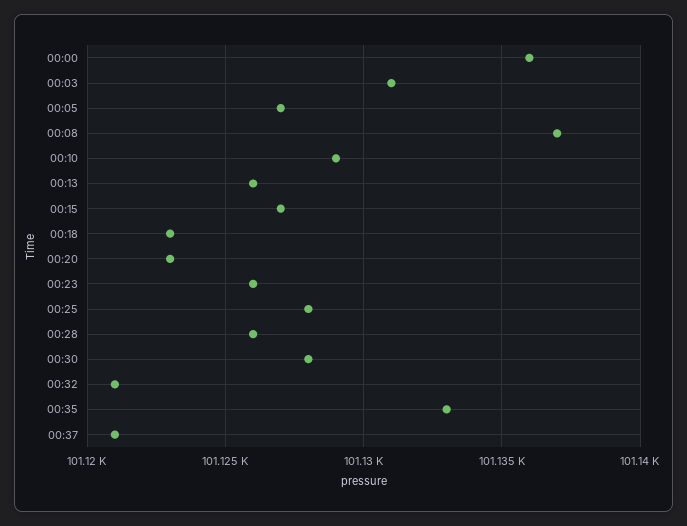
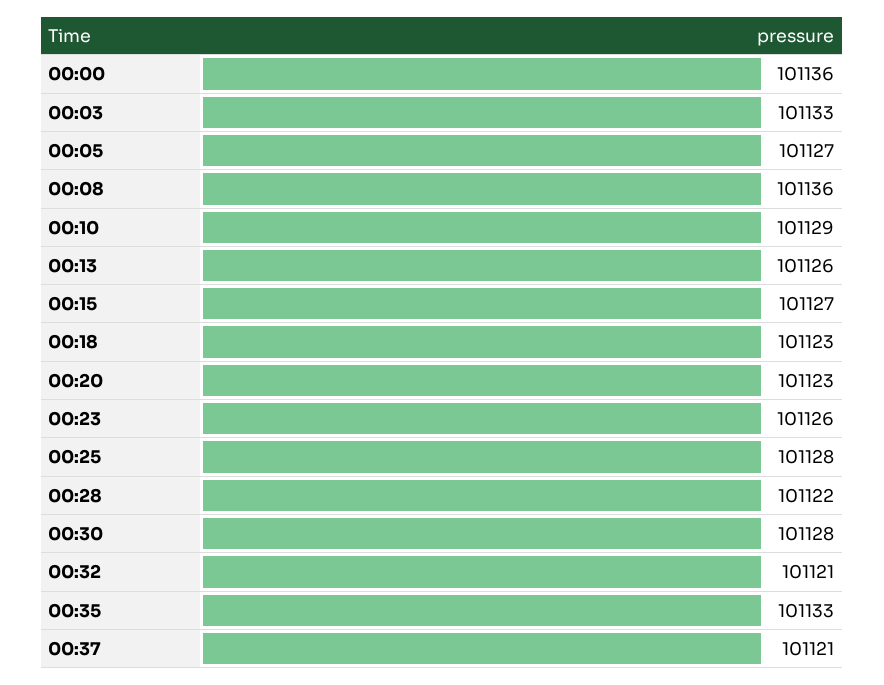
  {
    "00:00": 101136,
-   "00:03": 101131,
+   "00:03": 101133,
    "00:05": 101127,
-   "00:08": 101137,
+   "00:08": 101136,
    "00:10": 101129,
    "00:13": 101126,
    "00:15": 101127,
    "00:18": 101123,
    "00:20": 101123,
    "00:23": 101126,
    "00:25": 101128,
-   "00:28": 101126,
+   "00:28": 101122,
    "00:30": 101128,
    "00:32": 101121,
    "00:35": 101133,
    "00:37": 101121
  }

